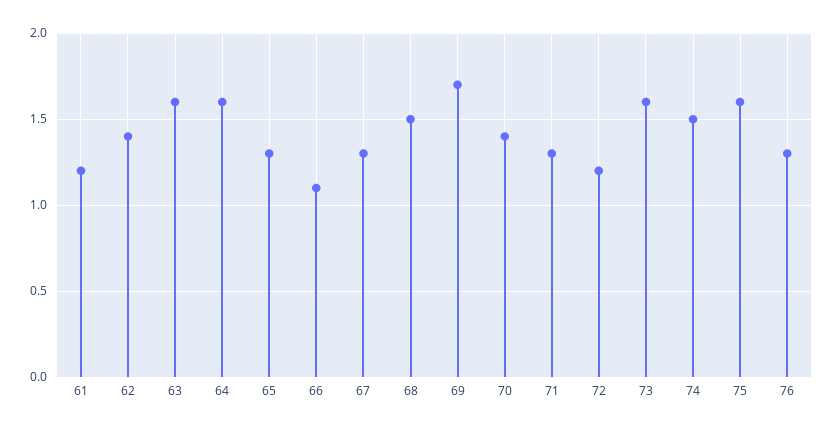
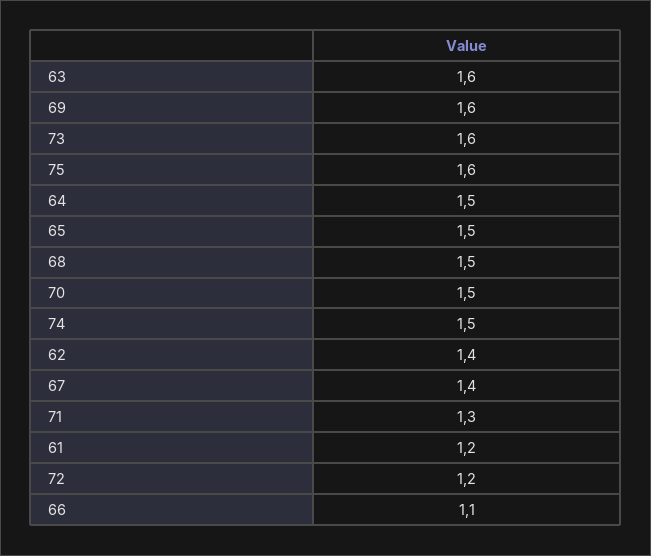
  {
    "61": 1.2,
    "62": 1.4,
    "63": 1.6,
-   "64": 1.6,
+   "64": 1.5,
-   "65": 1.3,
+   "65": 1.5,
    "66": 1.1,
-   "67": 1.3,
+   "67": 1.4,
    "68": 1.5,
-   "69": 1.7,
+   "69": 1.6,
-   "70": 1.4,
+   "70": 1.5,
    "71": 1.3,
    "72": 1.2,
    "73": 1.6,
    "74": 1.5,
-   "75": 1.6,
+   "75": 1.6
-   "76": 1.3
  }

